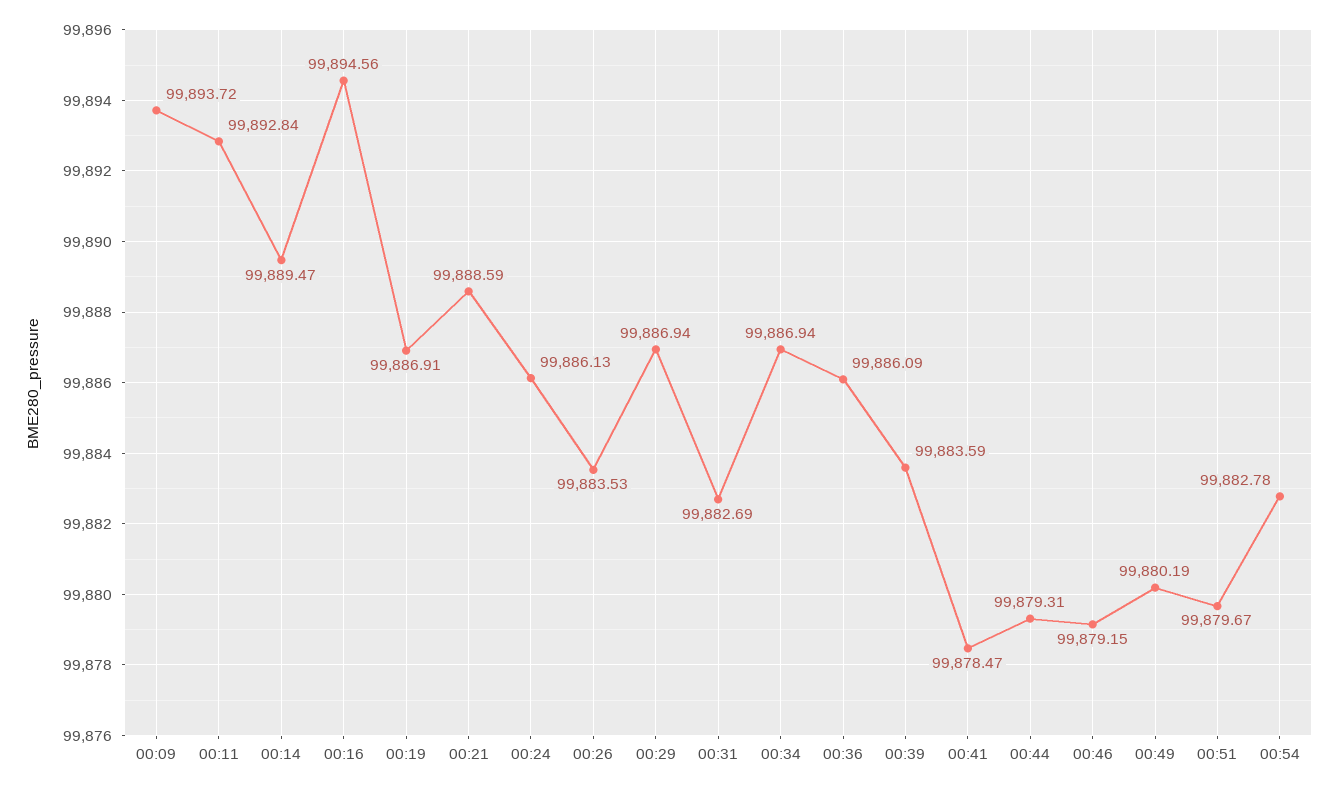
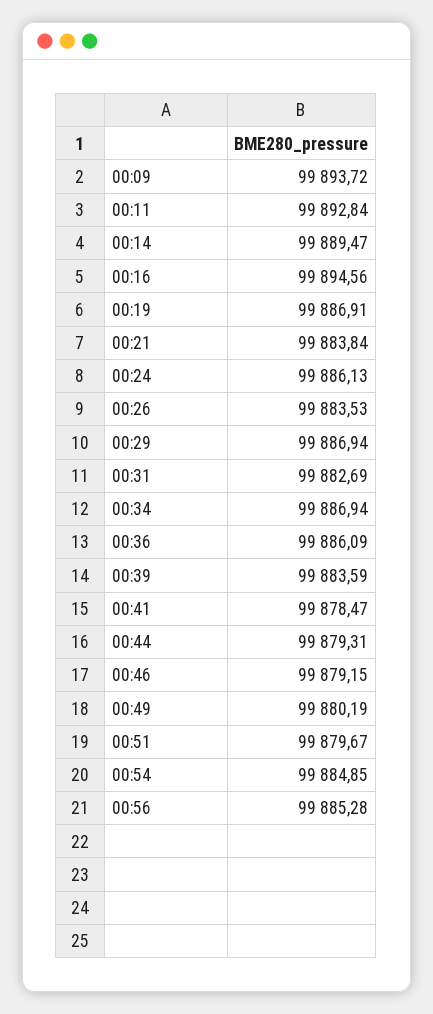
  {
    "00:09": 99893.72,
    "00:11": 99892.84,
    "00:14": 99889.47,
    "00:16": 99894.56,
    "00:19": 99886.91,
-   "00:21": 99888.59,
+   "00:21": 99883.84,
    "00:24": 99886.13,
    "00:26": 99883.53,
    "00:29": 99886.94,
    "00:31": 99882.69,
    "00:34": 99886.94,
    "00:36": 99886.09,
    "00:39": 99883.59,
    "00:41": 99878.47,
    "00:44": 99879.31,
    "00:46": 99879.15,
    "00:49": 99880.19,
    "00:51": 99879.67,
-   "00:54": 99882.78
+   "00:54": 99884.85,
+   "00:56": 99885.28
  }

